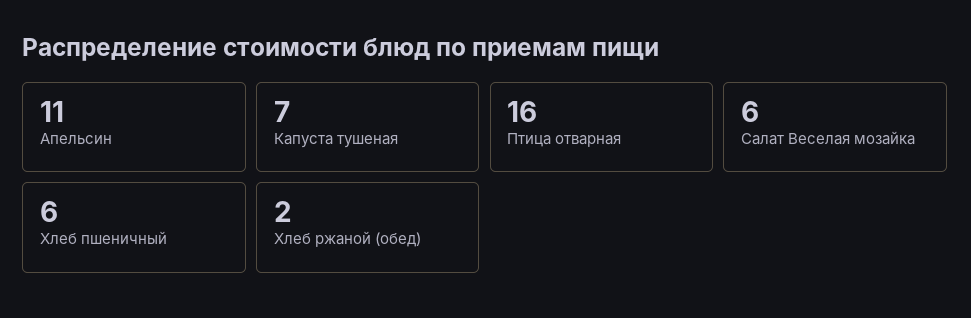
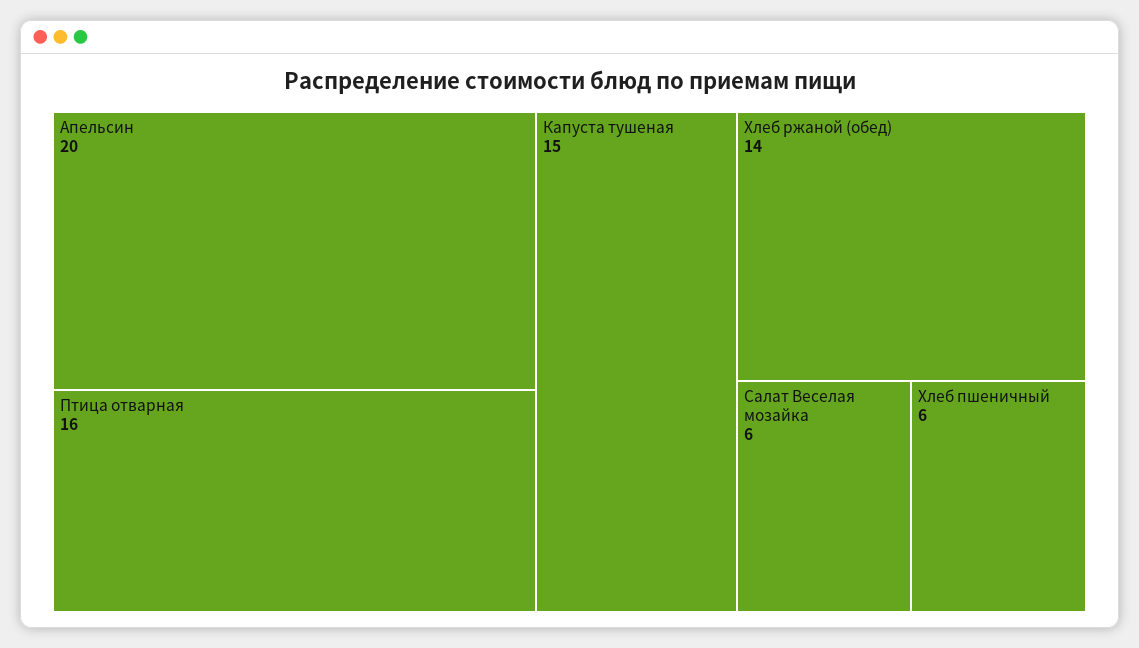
  {
-   "Апельсин": 11,
+   "Апельсин": 20,
-   "Капуста тушеная": 7,
+   "Капуста тушеная": 15,
    "Птица отварная": 16,
    "Салат Веселая мозайка": 6,
    "Хлеб пшеничный": 6,
-   "Хлеб ржаной (обед)": 2
+   "Хлеб ржаной (обед)": 14
  }

